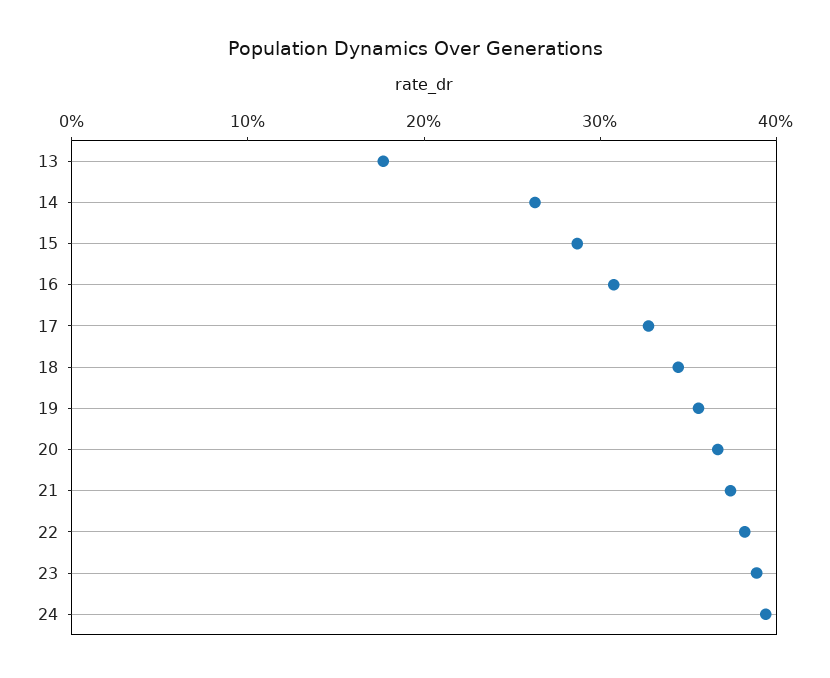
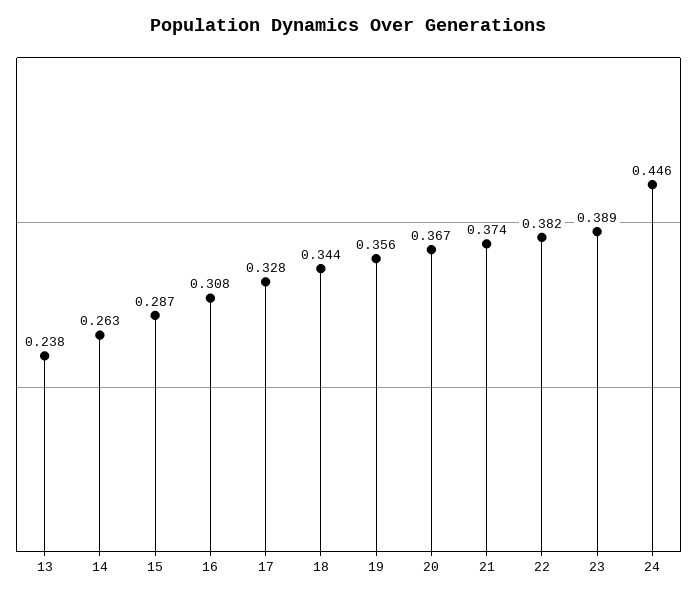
  {
-   "13": 0.18,
+   "13": 0.238,
    "14": 0.263,
    "15": 0.287,
    "16": 0.308,
    "17": 0.328,
    "18": 0.344,
    "19": 0.356,
    "20": 0.367,
    "21": 0.374,
    "22": 0.382,
    "23": 0.389,
-   "24": 0.4
+   "24": 0.446
  }

